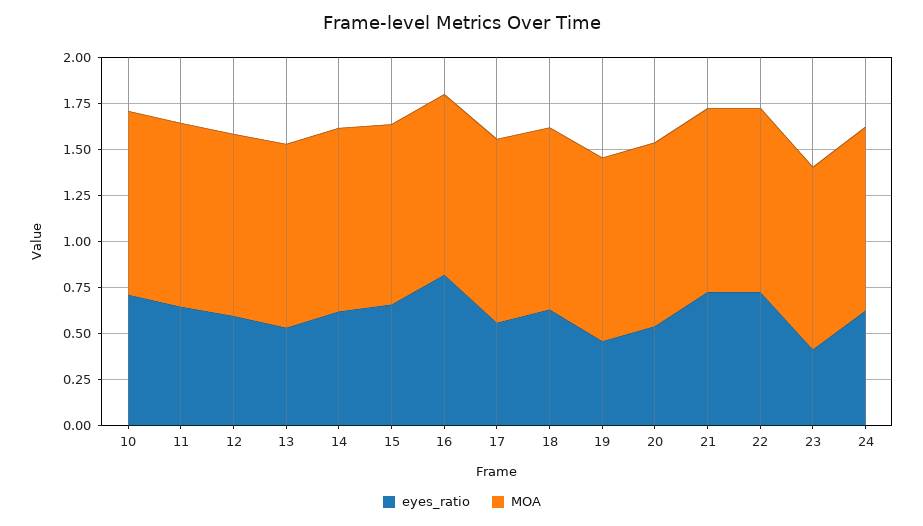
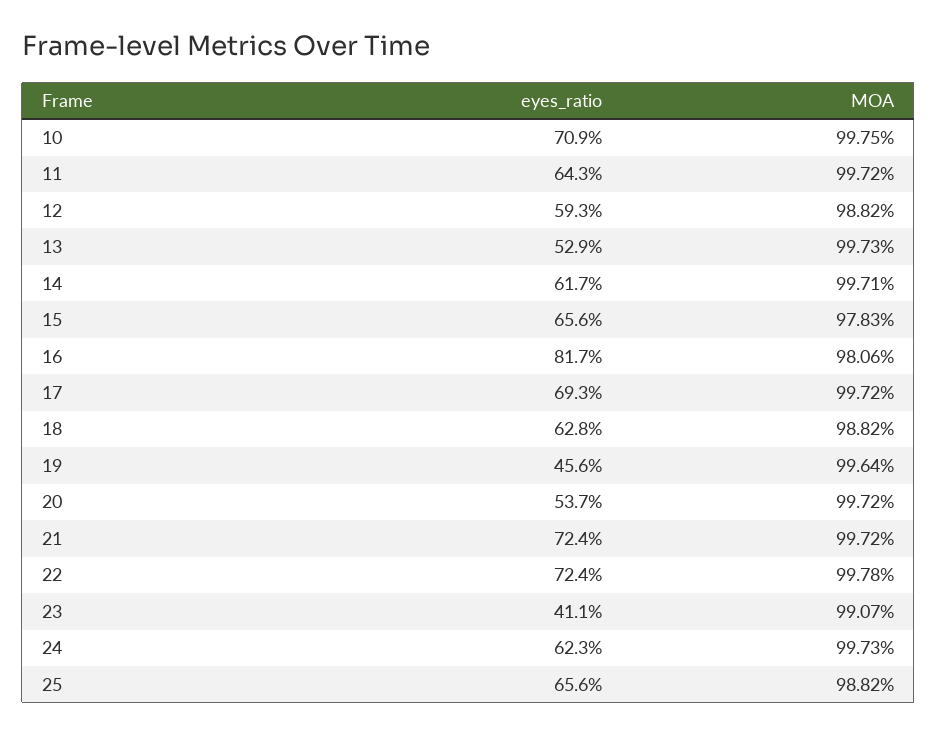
  {
    "eyes_ratio": {
      "10": 0.709,
      "11": 0.643,
      "12": 0.593,
      "13": 0.529,
      "14": 0.617,
      "15": 0.656,
      "16": 0.817,
-     "17": 0.55,
+     "17": 0.693,
      "18": 0.628,
      "19": 0.456,
      "20": 0.537,
      "21": 0.724,
      "22": 0.724,
      "23": 0.411,
-     "24": 0.623
+     "24": 0.623,
+     "25": 0.656
    },
    "MOA": {
      "10": 0.9975,
      "11": 0.9972,
      "12": 0.9882,
      "13": 0.9973,
      "14": 0.9971,
      "15": 0.9783,
      "16": 0.9806,
      "17": 0.9972,
      "18": 0.9882,
      "19": 0.9964,
      "20": 0.9972,
      "21": 0.9972,
      "22": 0.9978,
      "23": 0.9907,
-     "24": 0.9973
+     "24": 0.9973,
+     "25": 0.9882
    }
  }

